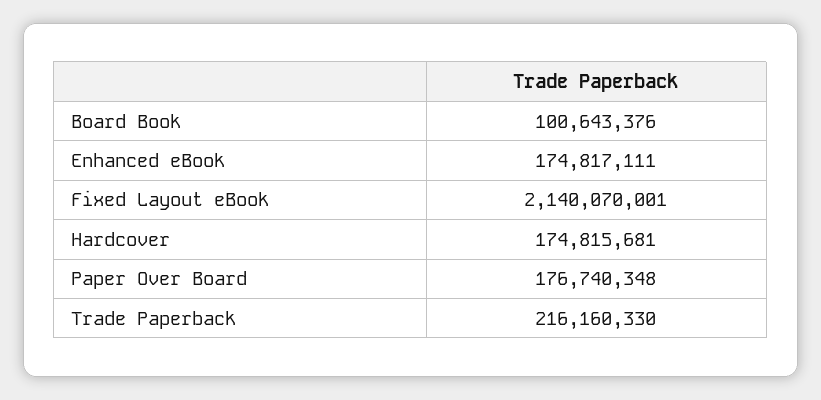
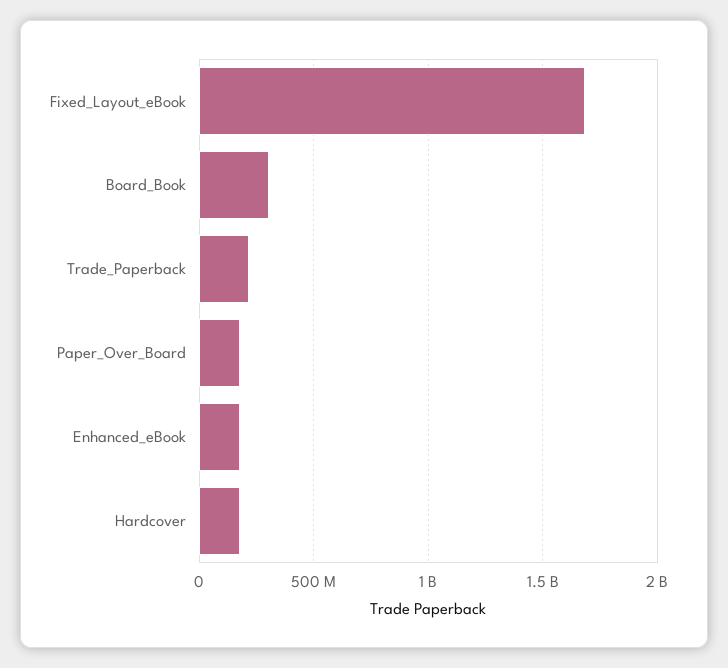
  {
-   "Board Book": 100643376,
+   "Board Book": 300000000,
    "Enhanced eBook": 174817111,
-   "Fixed Layout eBook": 2140070001,
+   "Fixed Layout eBook": 1700000000,
    "Hardcover": 174815681,
    "Paper Over Board": 176740348,
    "Trade Paperback": 216160330
  }

